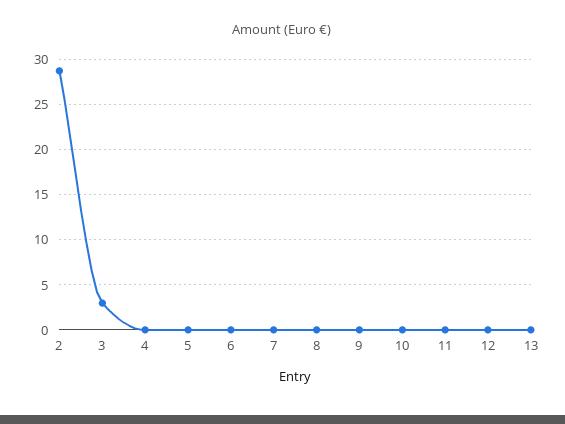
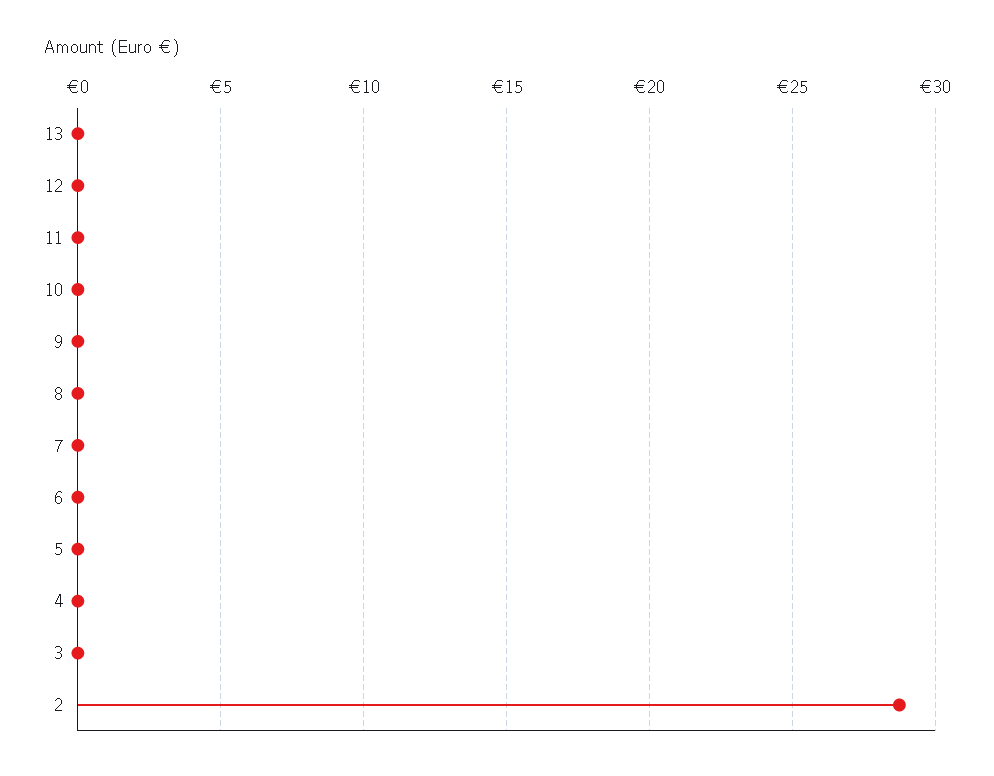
  {
    "2": 29,
-   "3": 3,
+   "3": 0,
    "4": 0,
    "5": 0,
    "6": 0,
    "7": 0,
    "8": 0,
    "9": 0,
    "10": 0,
    "11": 0,
    "12": 0,
    "13": 0
  }

